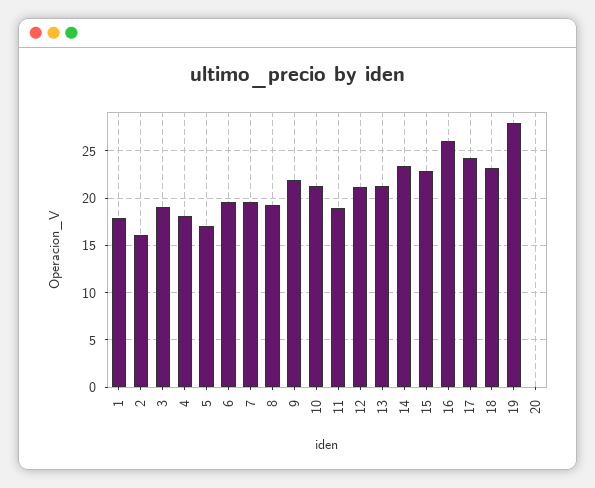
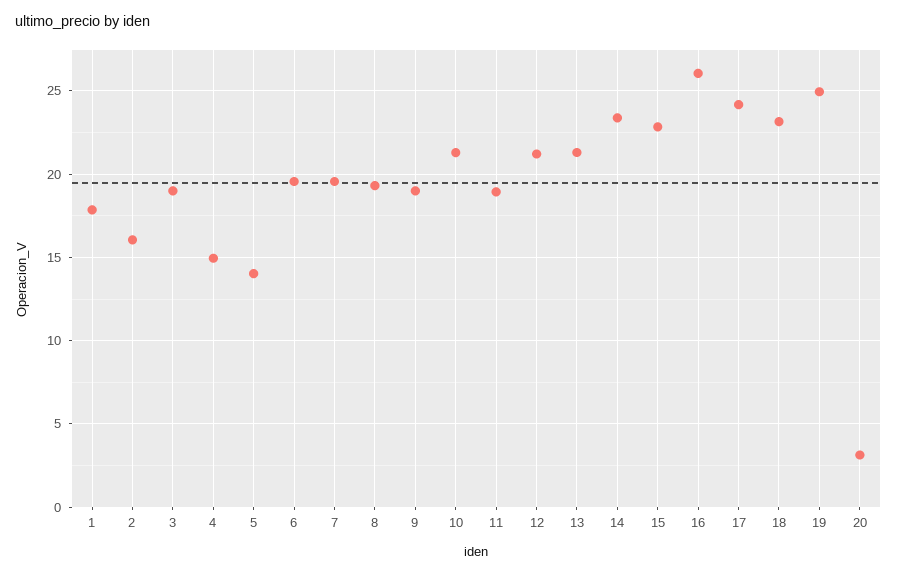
  {
    "1": 18,
    "2": 16,
    "3": 19,
-   "4": 18,
+   "4": 15,
-   "5": 17,
+   "5": 14,
    "6": 19.5,
    "7": 19.5,
    "8": 19.5,
-   "9": 22,
+   "9": 19,
    "10": 21.5,
    "11": 19,
    "12": 21,
    "13": 21.5,
    "14": 23.5,
    "15": 23,
    "16": 26,
    "17": 24,
    "18": 23,
-   "19": 28,
+   "19": 25,
-   "20": 0
+   "20": 3
  }

